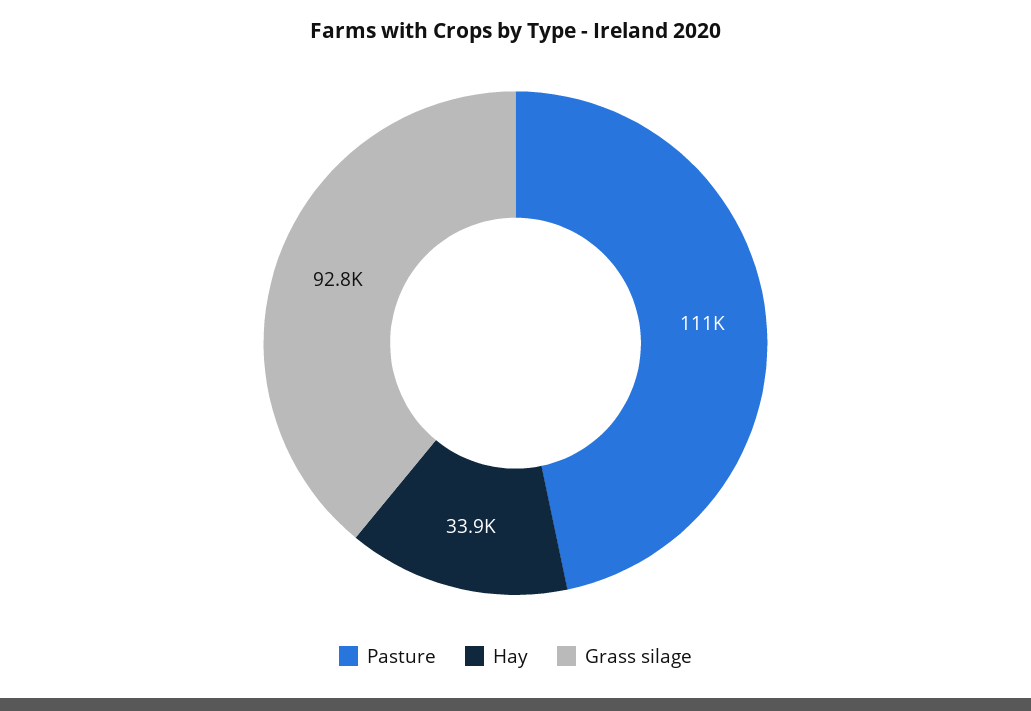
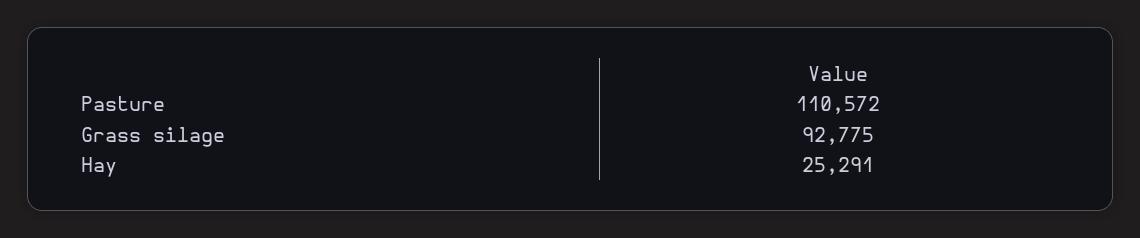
  {
    "Pasture": 110572,
-   "Hay": 33900,
+   "Hay": 25291,
    "Grass silage": 92775
  }

